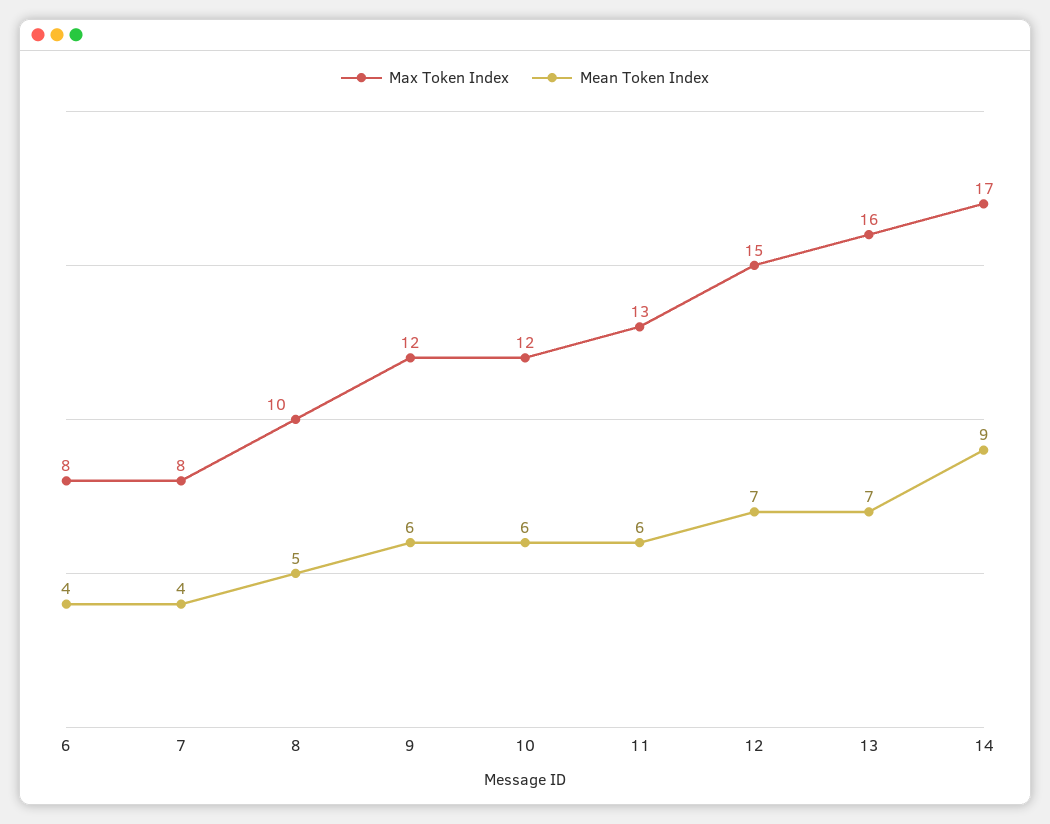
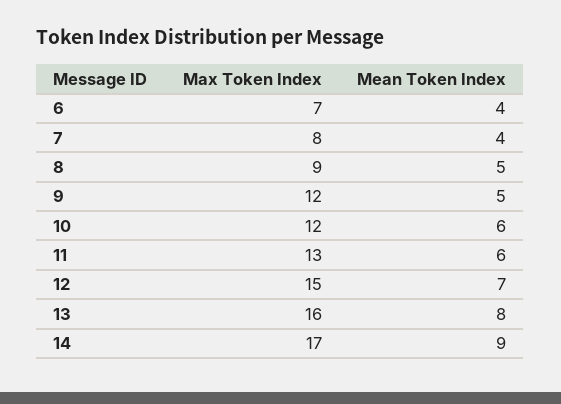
  {
    "Max Token Index": {
-     "6": 8,
+     "6": 7,
      "7": 8,
-     "8": 10,
+     "8": 9,
      "9": 12,
      "10": 12,
      "11": 13,
      "12": 15,
      "13": 16,
      "14": 17
    },
    "Mean Token Index": {
      "6": 4,
      "7": 4,
      "8": 5,
-     "9": 6,
+     "9": 5,
      "10": 6,
      "11": 6,
      "12": 7,
-     "13": 7,
+     "13": 8,
      "14": 9
    }
  }

